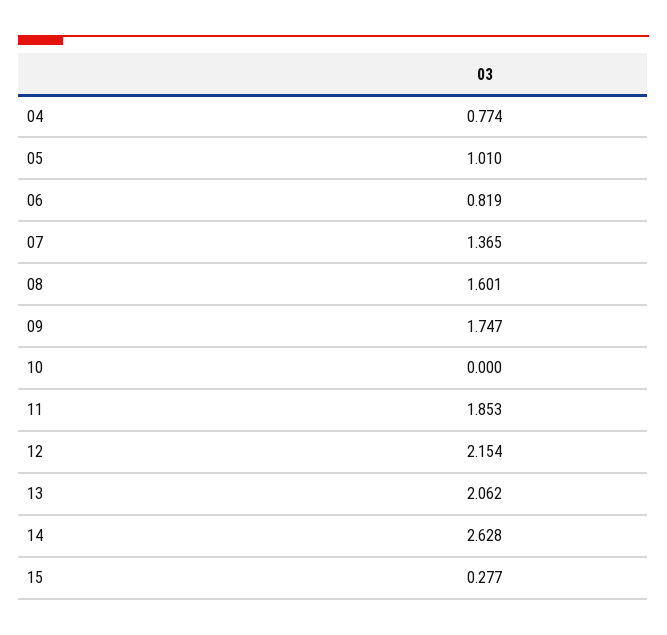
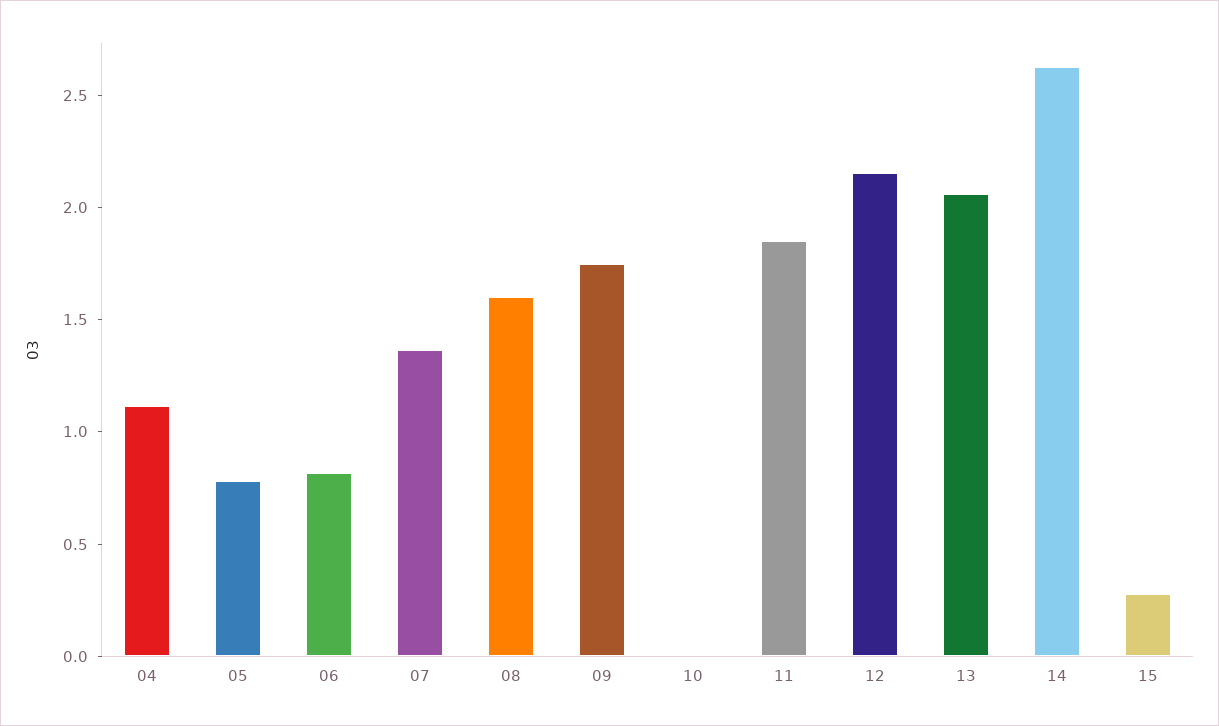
  {
-   "04": 0.774,
+   "04": 1.1,
-   "05": 1.01,
+   "05": 0.8,
    "06": 0.819,
    "07": 1.365,
    "08": 1.601,
    "09": 1.747,
    "10": 0,
    "11": 1.853,
    "12": 2.154,
    "13": 2.062,
    "14": 2.628,
    "15": 0.277
  }

